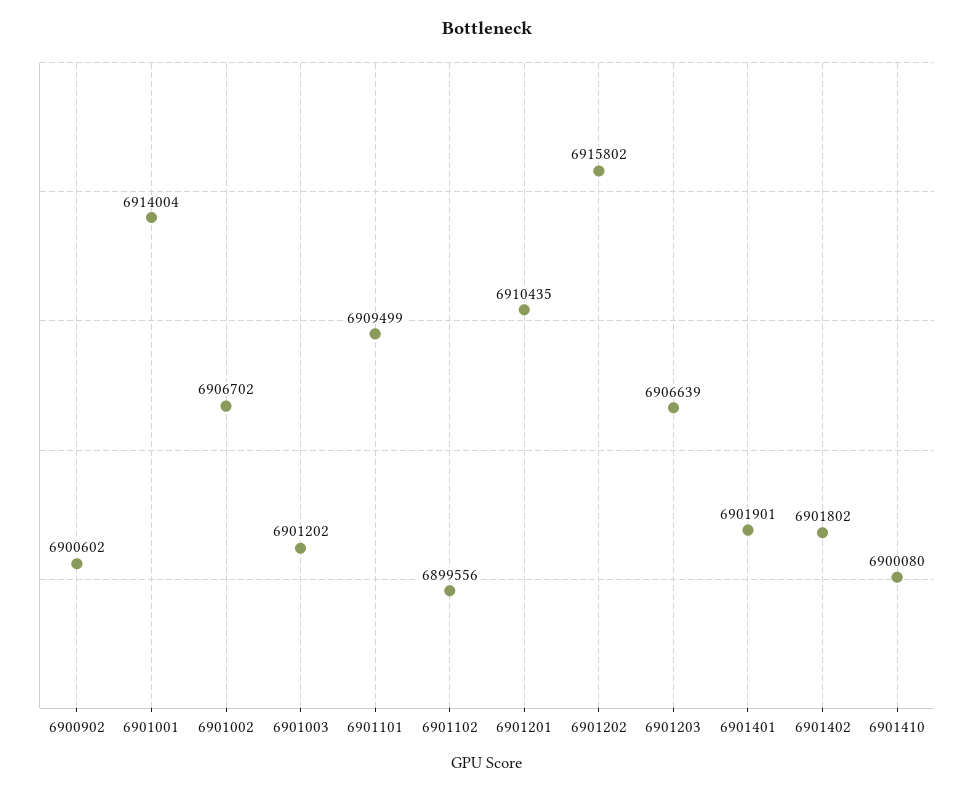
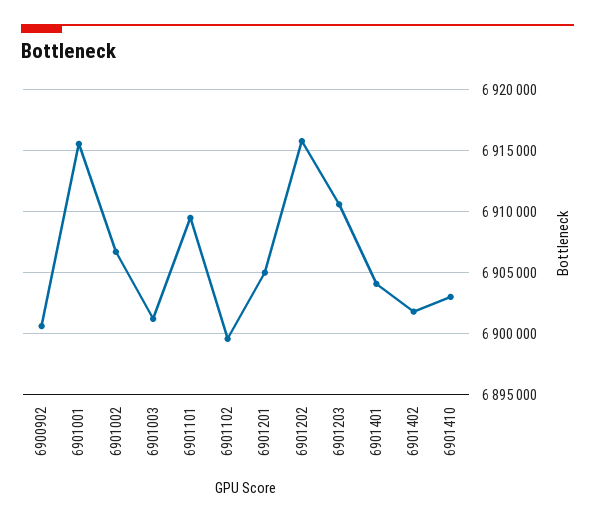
  {
    "6900902": 6900602,
-   "6901001": 6914004,
+   "6901001": 6915500,
    "6901002": 6906702,
    "6901003": 6901202,
    "6901101": 6909499,
    "6901102": 6899556,
-   "6901201": 6910435,
+   "6901201": 6905000,
    "6901202": 6915802,
-   "6901203": 6906639,
+   "6901203": 6910500,
-   "6901401": 6901901,
+   "6901401": 6904000,
    "6901402": 6901802,
-   "6901410": 6900080
+   "6901410": 6903000
  }

